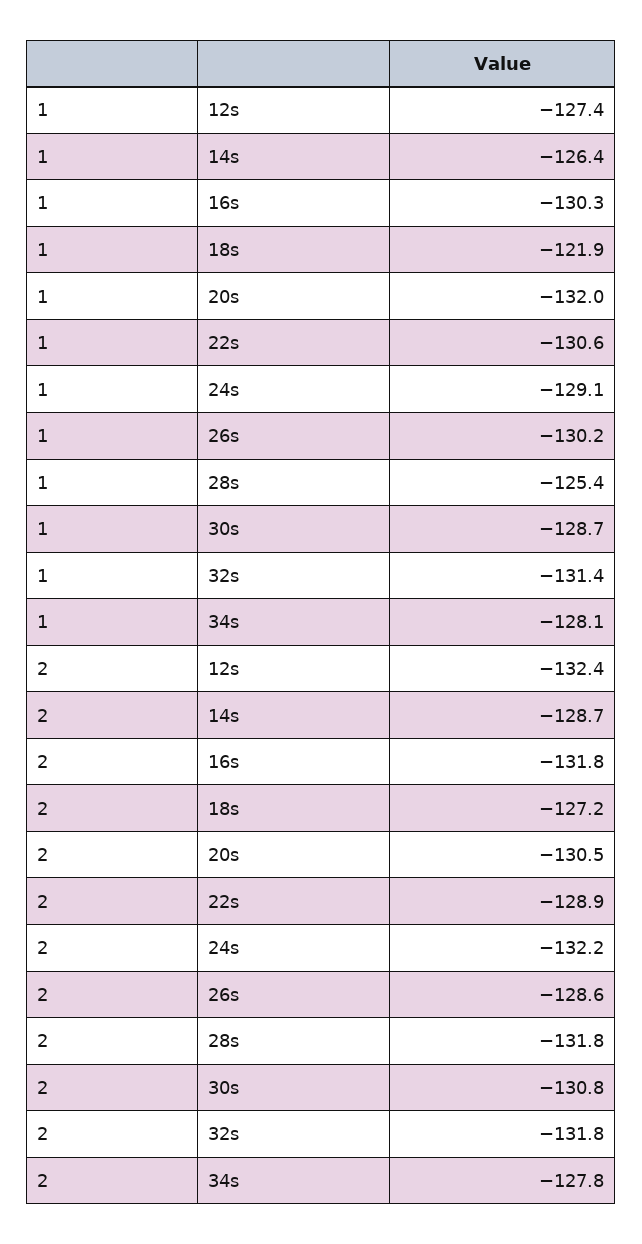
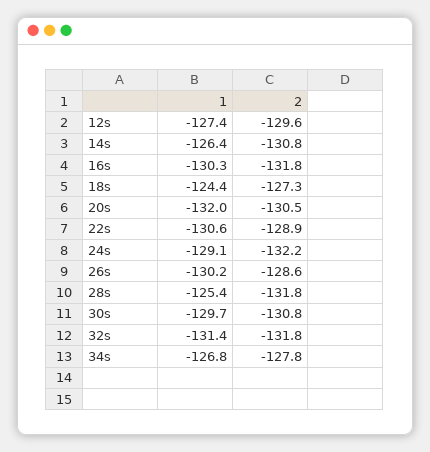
  {
    "1": {
      "12s": -127.4,
      "14s": -126.4,
      "16s": -130.3,
-     "18s": -121.9,
+     "18s": -124.4,
      "20s": -132,
      "22s": -130.6,
      "24s": -129.1,
      "26s": -130.2,
      "28s": -125.4,
-     "30s": -128.7,
+     "30s": -129.7,
      "32s": -131.4,
-     "34s": -128.1
+     "34s": -126.8
    },
    "2": {
-     "12s": -132.4,
+     "12s": -129.6,
-     "14s": -128.7,
+     "14s": -130.8,
      "16s": -131.8,
-     "18s": -127.2,
+     "18s": -127.3,
      "20s": -130.5,
      "22s": -128.9,
      "24s": -132.2,
      "26s": -128.6,
      "28s": -131.8,
      "30s": -130.8,
      "32s": -131.8,
      "34s": -127.8
    }
  }

